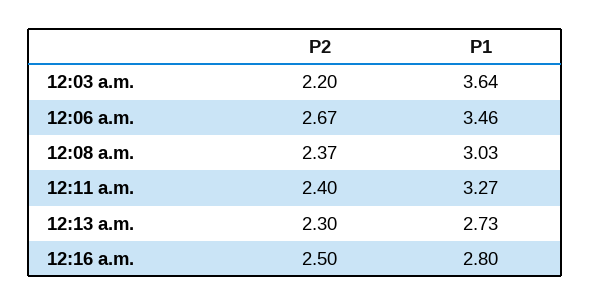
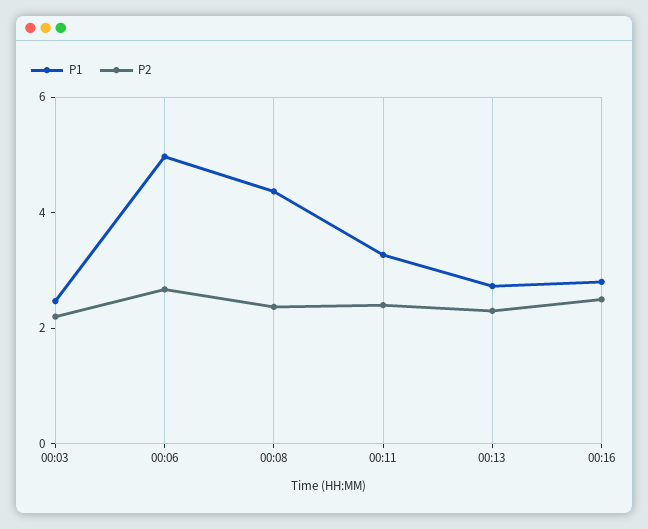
  {
    "P2": {
      "12:03 a.m.": 2.2,
      "12:06 a.m.": 2.67,
      "12:08 a.m.": 2.37,
      "12:11 a.m.": 2.4,
      "12:13 a.m.": 2.3,
      "12:16 a.m.": 2.5
    },
    "P1": {
-     "12:03 a.m.": 3.64,
+     "12:03 a.m.": 2.5,
-     "12:06 a.m.": 3.46,
+     "12:06 a.m.": 5,
-     "12:08 a.m.": 3.03,
+     "12:08 a.m.": 4.5,
      "12:11 a.m.": 3.27,
      "12:13 a.m.": 2.73,
      "12:16 a.m.": 2.8
    }
  }

